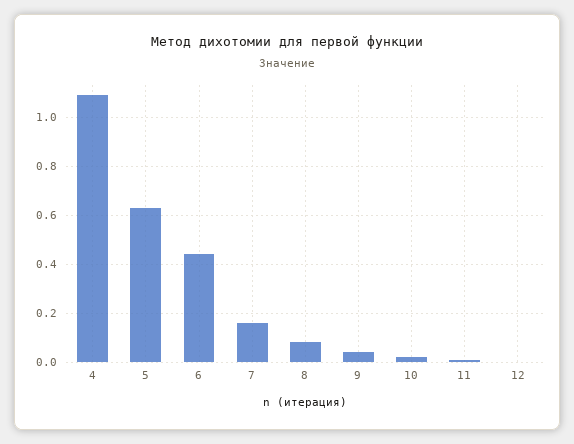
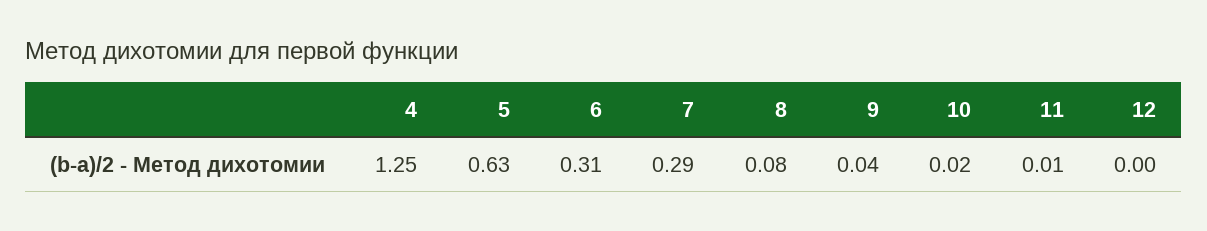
  {
-   "4": 1.1,
+   "4": 1.25,
    "5": 0.63,
-   "6": 0.45,
+   "6": 0.31,
-   "7": 0.15,
+   "7": 0.29,
    "8": 0.08,
    "9": 0.04,
    "10": 0.02,
    "11": 0.01,
    "12": 0
  }

